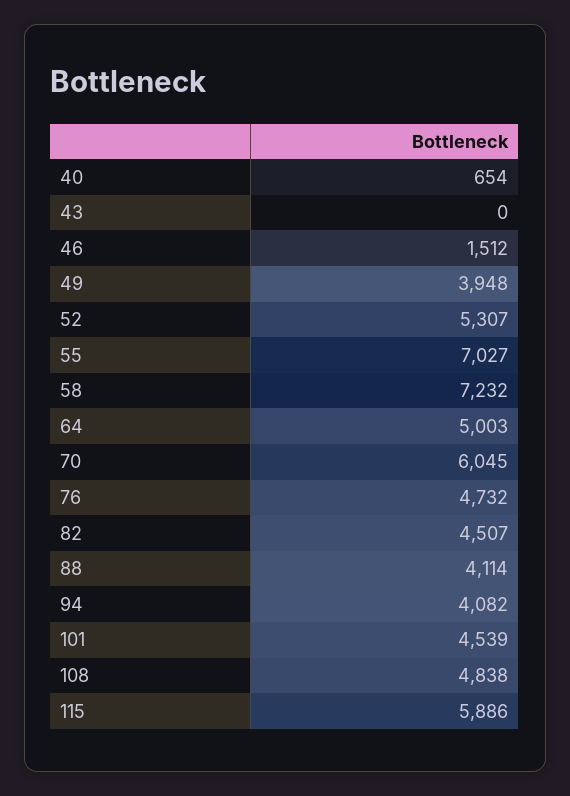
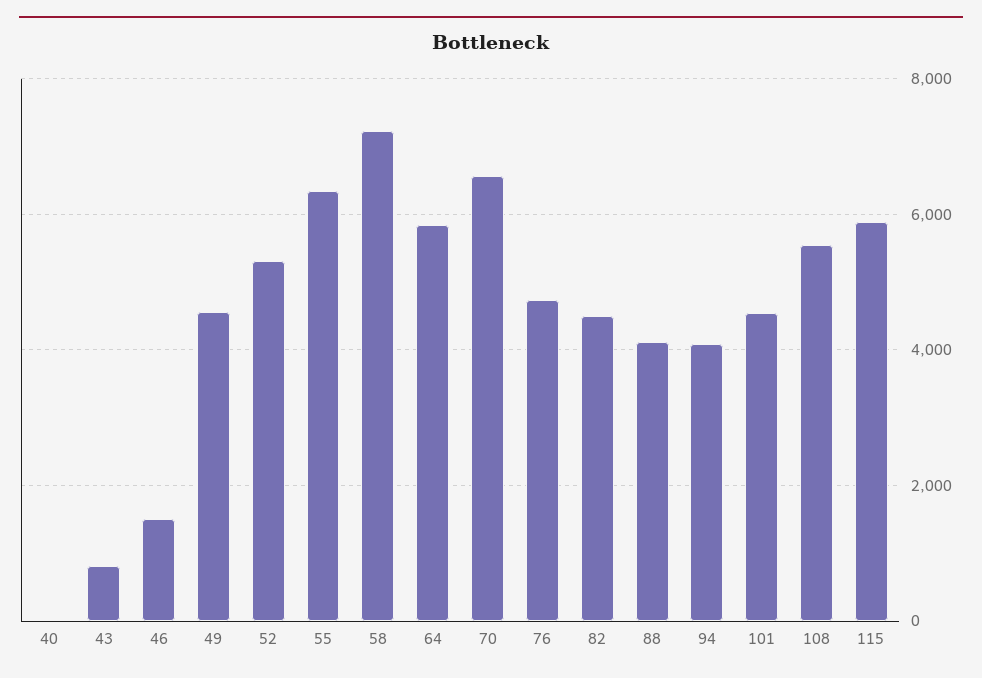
  {
-   "40": 654,
+   "40": 0,
-   "43": 0,
+   "43": 800,
    "46": 1512,
-   "49": 3948,
+   "49": 4600,
    "52": 5307,
-   "55": 7027,
+   "55": 6400,
    "58": 7232,
-   "64": 5003,
+   "64": 5800,
-   "70": 6045,
+   "70": 6600,
    "76": 4732,
    "82": 4507,
    "88": 4114,
    "94": 4082,
    "101": 4539,
-   "108": 4838,
+   "108": 5600,
    "115": 5886
  }

